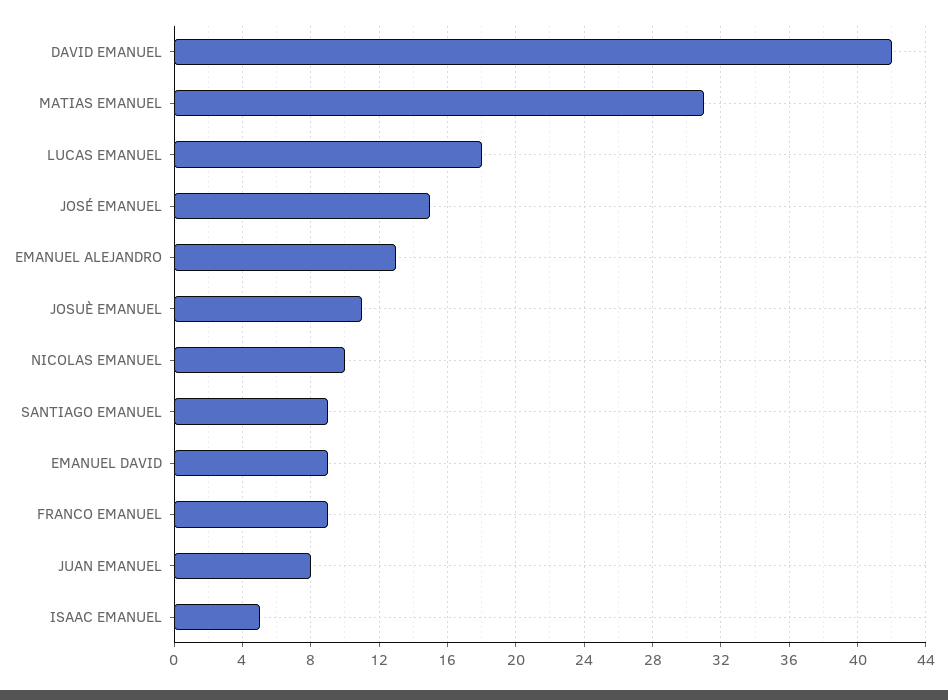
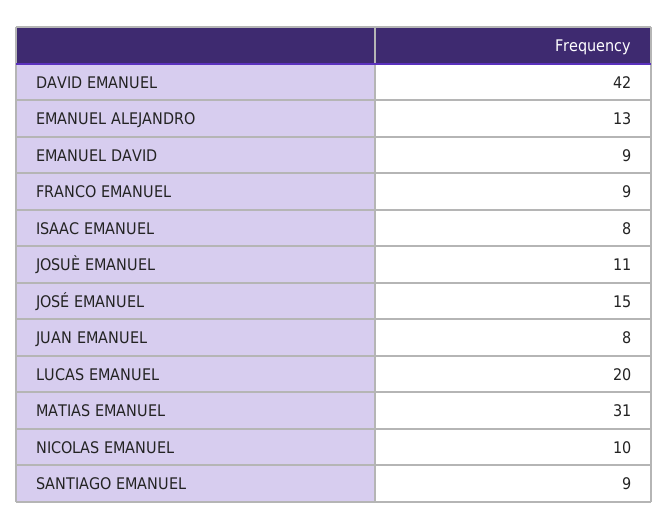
  {
    "DAVID EMANUEL": 42,
    "MATIAS EMANUEL": 31,
-   "LUCAS EMANUEL": 18,
+   "LUCAS EMANUEL": 20,
    "JOSÉ EMANUEL": 15,
    "EMANUEL ALEJANDRO": 13,
    "JOSUÈ EMANUEL": 11,
    "NICOLAS EMANUEL": 10,
    "SANTIAGO EMANUEL": 9,
    "EMANUEL DAVID": 9,
    "FRANCO EMANUEL": 9,
    "JUAN EMANUEL": 8,
-   "ISAAC EMANUEL": 5
+   "ISAAC EMANUEL": 8
  }

